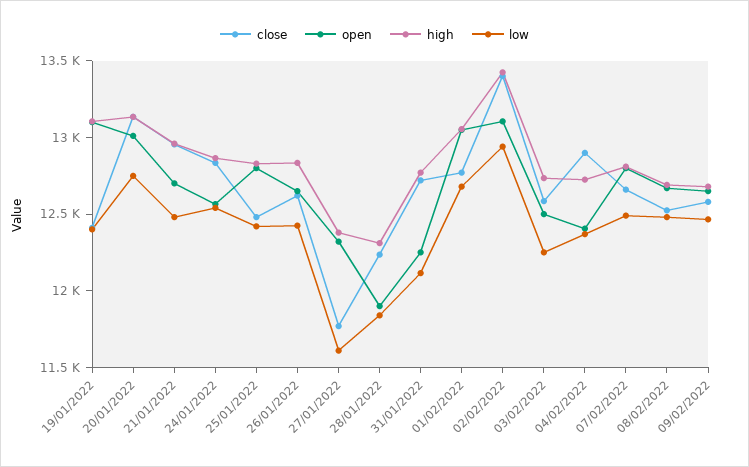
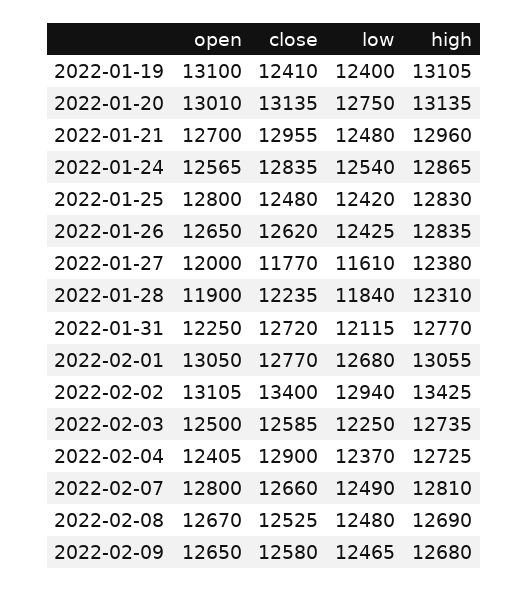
  {
    "close": {
      "19/01/2022": 12410,
      "20/01/2022": 13135,
      "21/01/2022": 12955,
      "24/01/2022": 12835,
      "25/01/2022": 12480,
      "26/01/2022": 12620,
      "27/01/2022": 11770,
      "28/01/2022": 12235,
      "31/01/2022": 12720,
      "01/02/2022": 12770,
      "02/02/2022": 13400,
      "03/02/2022": 12585,
      "04/02/2022": 12900,
      "07/02/2022": 12660,
      "08/02/2022": 12525,
      "09/02/2022": 12580
    },
    "open": {
      "19/01/2022": 13100,
      "20/01/2022": 13010,
      "21/01/2022": 12700,
      "24/01/2022": 12565,
      "25/01/2022": 12800,
      "26/01/2022": 12650,
-     "27/01/2022": 12300,
+     "27/01/2022": 12000,
      "28/01/2022": 11900,
      "31/01/2022": 12250,
      "01/02/2022": 13050,
      "02/02/2022": 13105,
      "03/02/2022": 12500,
      "04/02/2022": 12405,
      "07/02/2022": 12800,
      "08/02/2022": 12670,
      "09/02/2022": 12650
    },
    "high": {
      "19/01/2022": 13105,
      "20/01/2022": 13135,
      "21/01/2022": 12960,
      "24/01/2022": 12865,
      "25/01/2022": 12830,
      "26/01/2022": 12835,
      "27/01/2022": 12380,
      "28/01/2022": 12310,
      "31/01/2022": 12770,
      "01/02/2022": 13055,
      "02/02/2022": 13425,
      "03/02/2022": 12735,
      "04/02/2022": 12725,
      "07/02/2022": 12810,
      "08/02/2022": 12690,
      "09/02/2022": 12680
    },
    "low": {
      "19/01/2022": 12400,
      "20/01/2022": 12750,
      "21/01/2022": 12480,
      "24/01/2022": 12540,
      "25/01/2022": 12420,
      "26/01/2022": 12425,
      "27/01/2022": 11610,
      "28/01/2022": 11840,
      "31/01/2022": 12115,
      "01/02/2022": 12680,
      "02/02/2022": 12940,
      "03/02/2022": 12250,
      "04/02/2022": 12370,
      "07/02/2022": 12490,
      "08/02/2022": 12480,
      "09/02/2022": 12465
    }
  }

